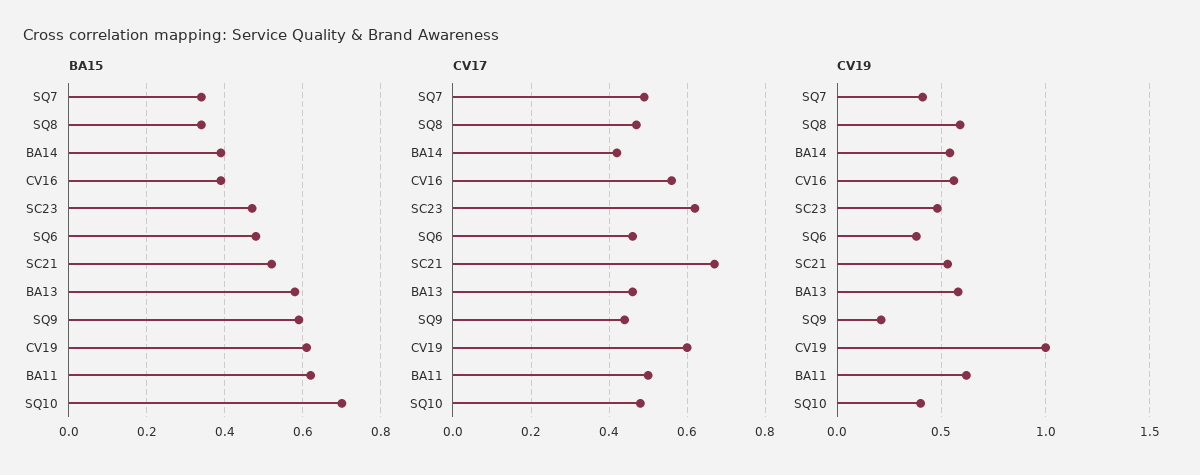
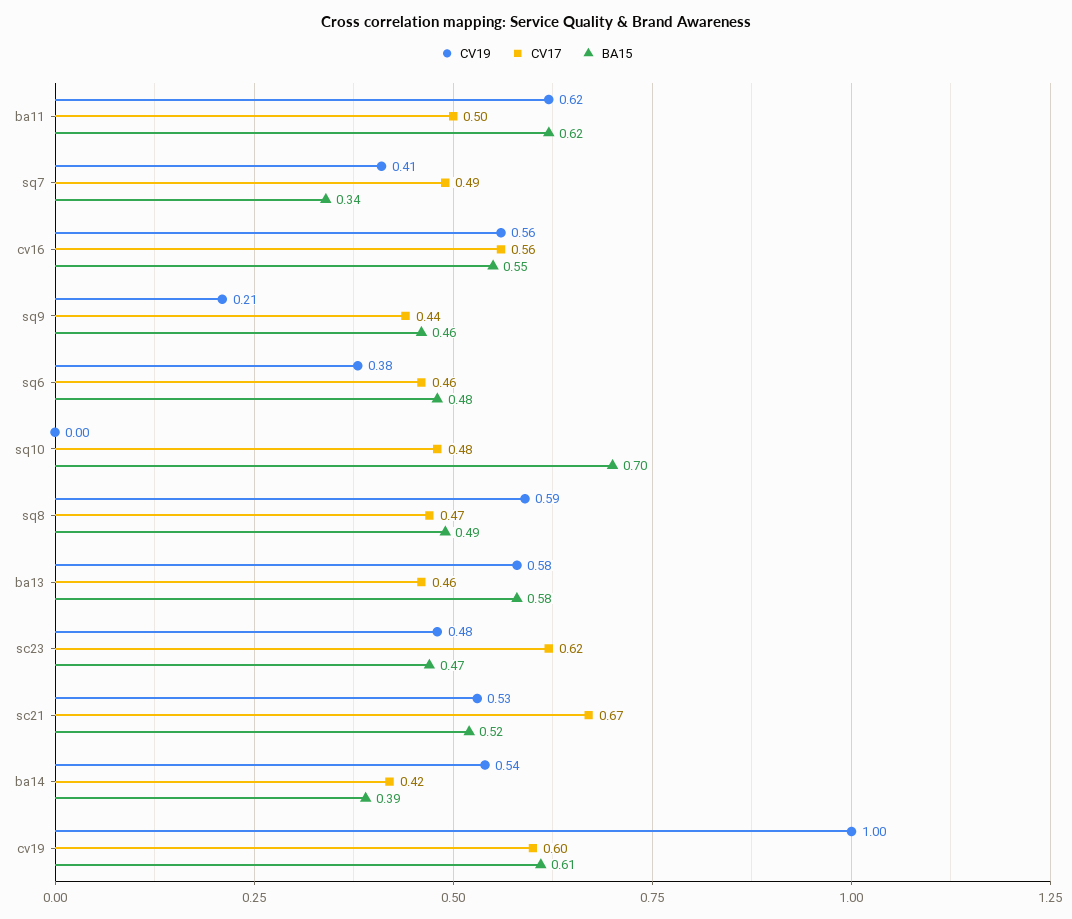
  {
    "BA15": {
      "SQ7": 0.34,
-     "SQ8": 0.35,
+     "SQ8": 0.49,
      "BA14": 0.39,
-     "CV16": 0.4,
+     "CV16": 0.55,
      "SC23": 0.47,
      "SQ6": 0.48,
      "SC21": 0.52,
      "BA13": 0.58,
-     "SQ9": 0.6,
+     "SQ9": 0.46,
      "CV19": 0.61,
      "BA11": 0.62,
      "SQ10": 0.7
    },
    "CV17": {
      "SQ7": 0.49,
      "SQ8": 0.47,
      "BA14": 0.42,
      "CV16": 0.56,
      "SC23": 0.62,
      "SQ6": 0.46,
      "SC21": 0.67,
      "BA13": 0.46,
      "SQ9": 0.44,
      "CV19": 0.6,
      "BA11": 0.5,
      "SQ10": 0.48
    },
    "CV19": {
      "SQ7": 0.41,
      "SQ8": 0.59,
      "BA14": 0.54,
      "CV16": 0.56,
      "SC23": 0.48,
      "SQ6": 0.38,
      "SC21": 0.53,
      "BA13": 0.58,
      "SQ9": 0.21,
      "CV19": 1,
      "BA11": 0.62,
-     "SQ10": 0.4
+     "SQ10": 0
    }
  }

